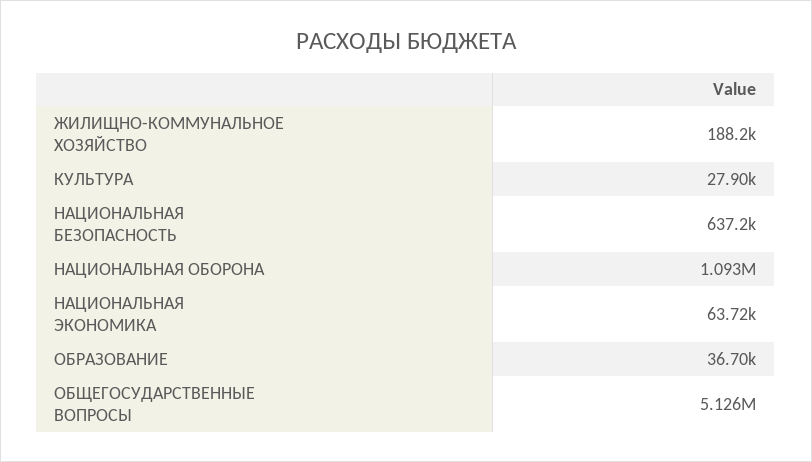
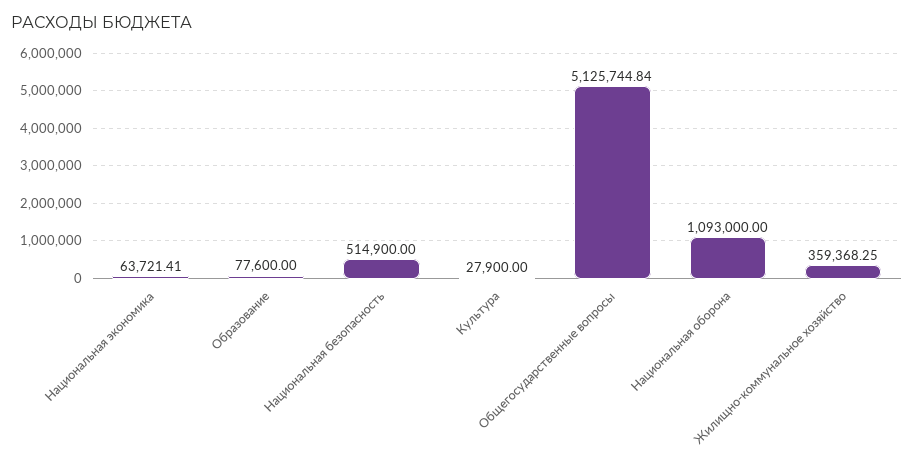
  {
-   "ЖИЛИЩНО-КОММУНАЛЬНОЕ ХОЗЯЙСТВО": 188200,
+   "ЖИЛИЩНО-КОММУНАЛЬНОЕ ХОЗЯЙСТВО": 359368.25,
    "КУЛЬТУРА": 27900,
-   "НАЦИОНАЛЬНАЯ БЕЗОПАСНОСТЬ": 637200,
+   "НАЦИОНАЛЬНАЯ БЕЗОПАСНОСТЬ": 514900,
    "НАЦИОНАЛЬНАЯ ОБОРОНА": 1093000,
    "НАЦИОНАЛЬНАЯ ЭКОНОМИКА": 63721.41,
-   "ОБРАЗОВАНИЕ": 36700,
+   "ОБРАЗОВАНИЕ": 77600,
    "ОБЩЕГОСУДАРСТВЕННЫЕ ВОПРОСЫ": 5125744.84
  }

